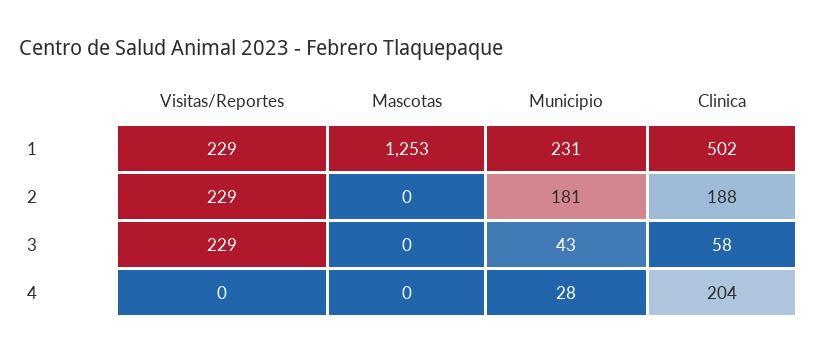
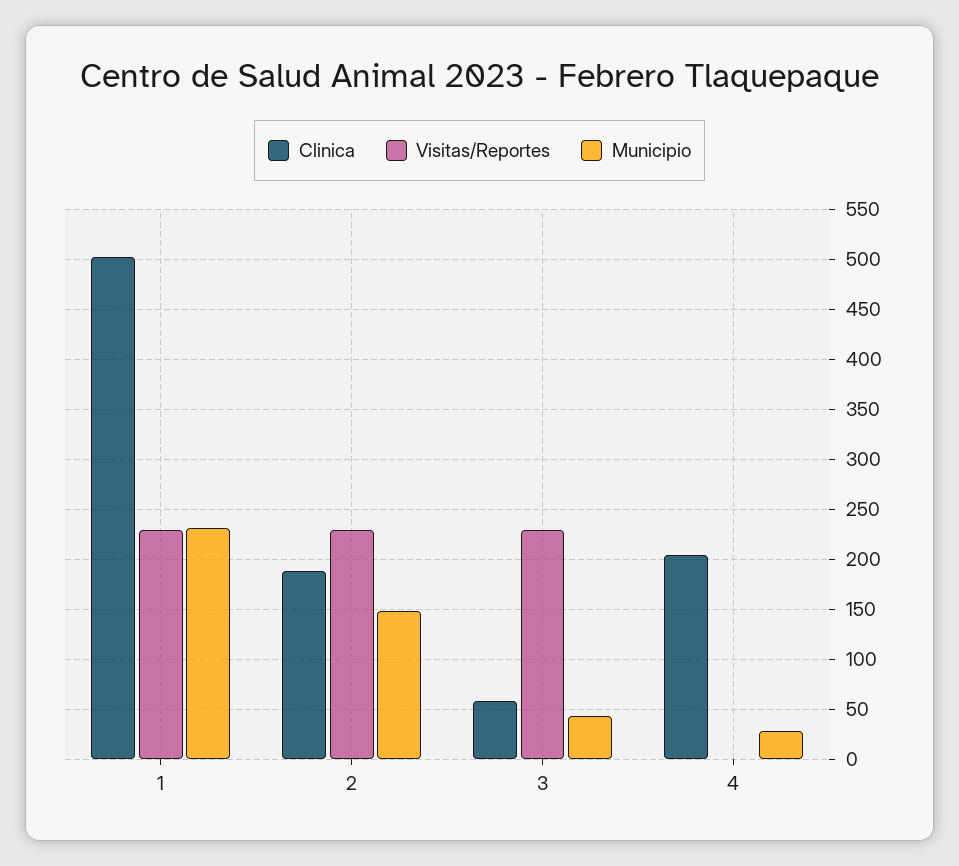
  {
    "Visitas/Reportes": {
      "1": 229,
      "2": 229,
      "3": 229,
      "4": 0
    },
-   "Mascotas": {
-     "1": 1253,
-     "2": 0,
-     "3": 0,
-     "4": 0
-   },
    "Municipio": {
      "1": 231,
-     "2": 181,
+     "2": 150,
      "3": 43,
      "4": 28
    },
    "Clinica": {
      "1": 502,
      "2": 188,
      "3": 58,
      "4": 204
    }
  }

